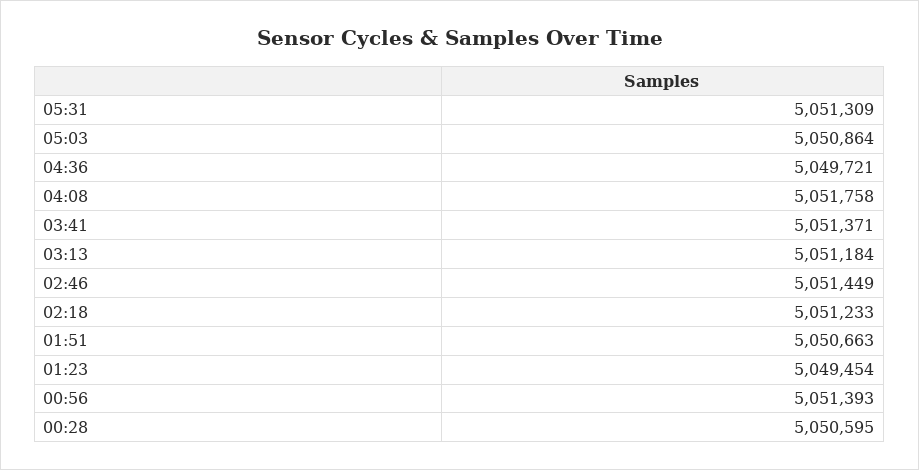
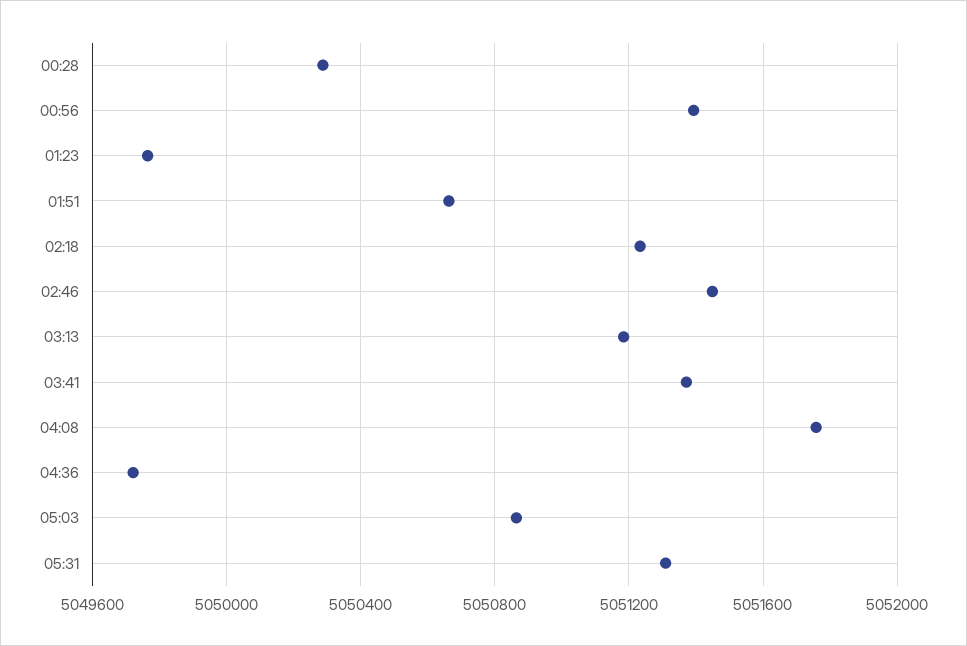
  {
    "05:31": 5051309,
    "05:03": 5050864,
    "04:36": 5049721,
    "04:08": 5051758,
    "03:41": 5051371,
    "03:13": 5051184,
    "02:46": 5051449,
    "02:18": 5051233,
    "01:51": 5050663,
-   "01:23": 5049454,
+   "01:23": 5049750,
    "00:56": 5051393,
-   "00:28": 5050595
+   "00:28": 5050300
  }

